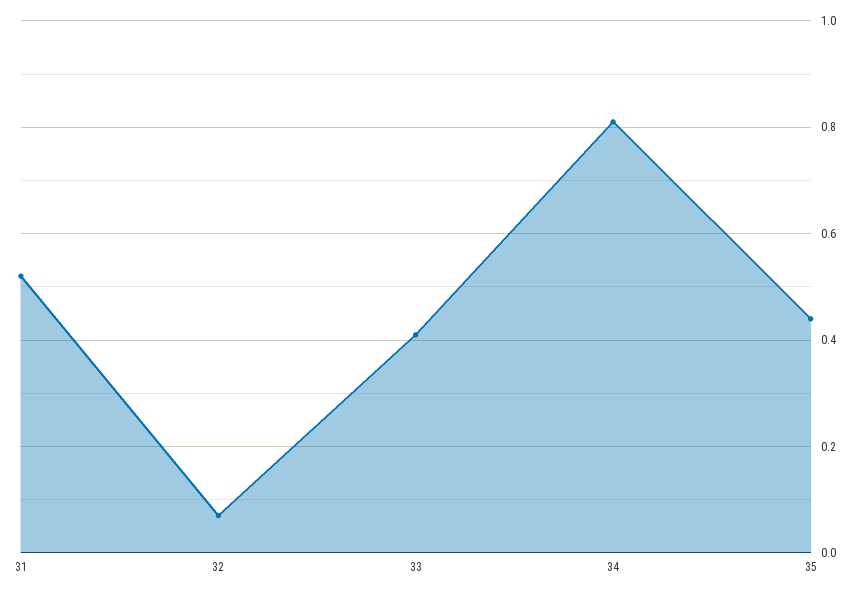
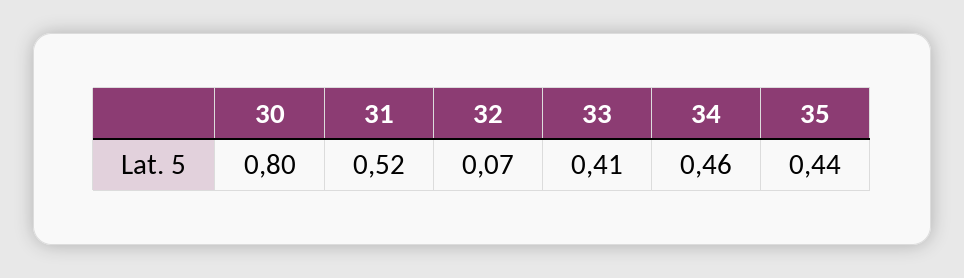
  {
    "31": 0.52,
    "32": 0.07,
    "33": 0.41,
-   "34": 0.8,
+   "34": 0.46,
-   "35": 0.44
+   "35": 0.44,
+   "30": 0.8
  }

